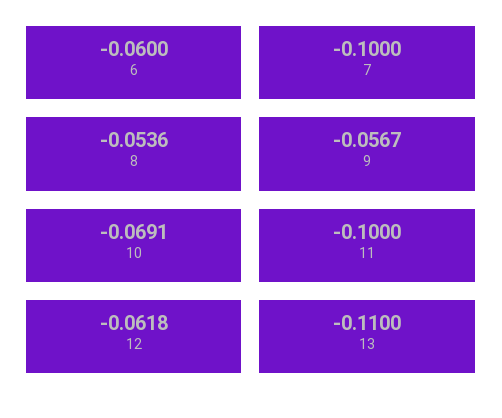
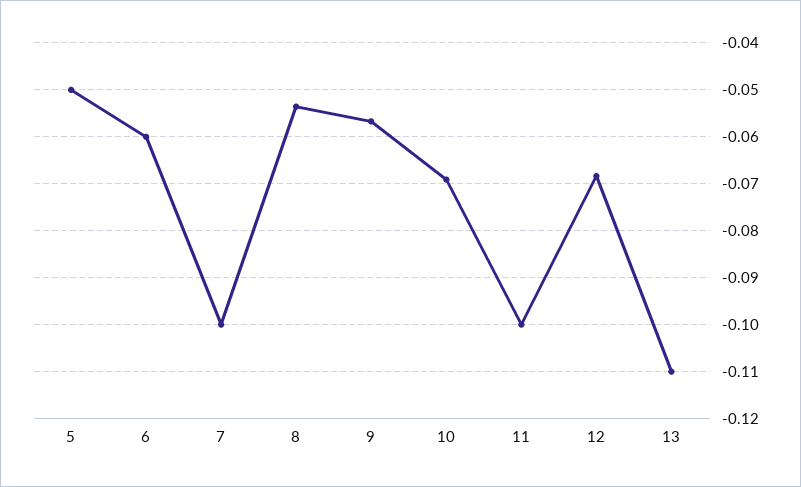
  {
    "6": -0.06,
    "7": -0.1,
    "8": -0.0536,
    "9": -0.0567,
    "10": -0.0691,
    "11": -0.1,
-   "12": -0.0618,
+   "12": -0.068,
-   "13": -0.11
+   "13": -0.11,
+   "5": -0.05
  }

